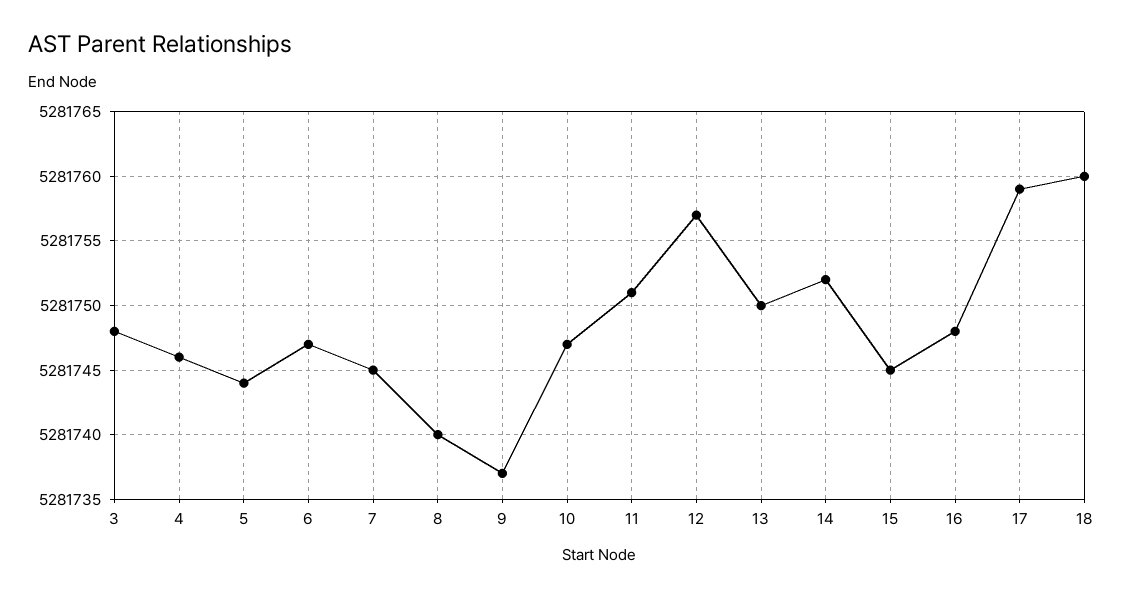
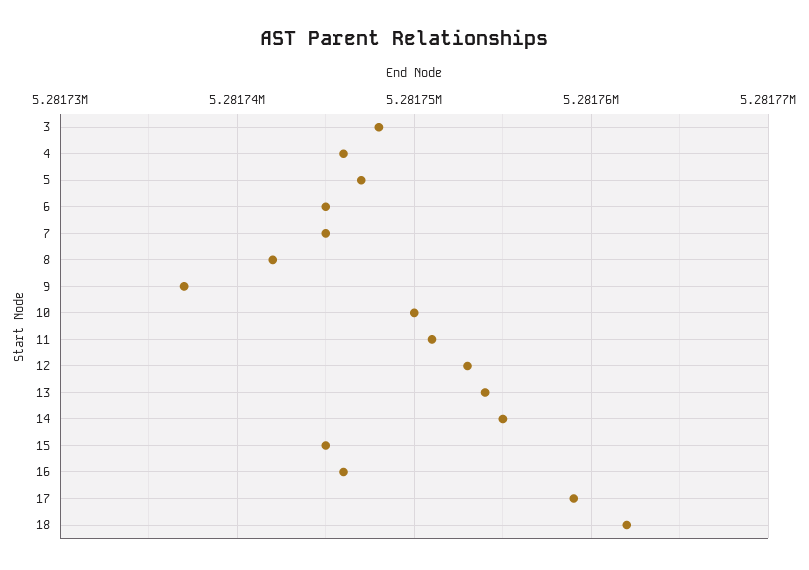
  {
    "3": 5281748,
    "4": 5281746,
-   "5": 5281744,
+   "5": 5281747,
-   "6": 5281747,
+   "6": 5281745,
    "7": 5281745,
-   "8": 5281740,
+   "8": 5281742,
    "9": 5281737,
-   "10": 5281747,
+   "10": 5281750,
    "11": 5281751,
-   "12": 5281757,
+   "12": 5281753,
-   "13": 5281750,
+   "13": 5281754,
-   "14": 5281752,
+   "14": 5281755,
    "15": 5281745,
-   "16": 5281748,
+   "16": 5281746,
    "17": 5281759,
-   "18": 5281760
+   "18": 5281762
  }

